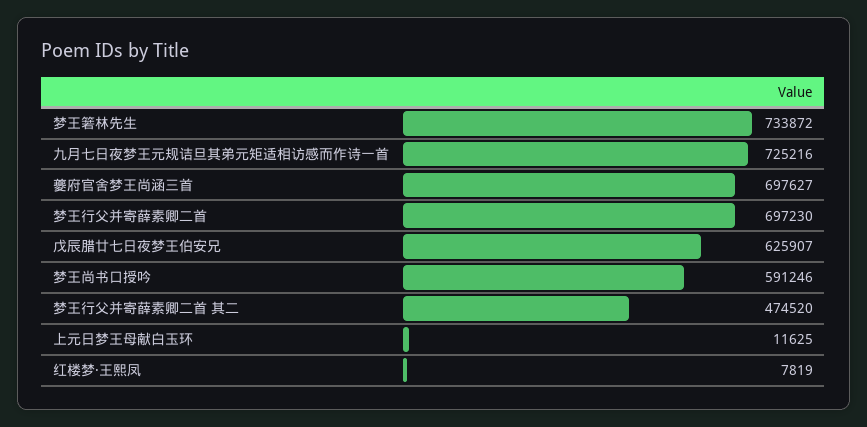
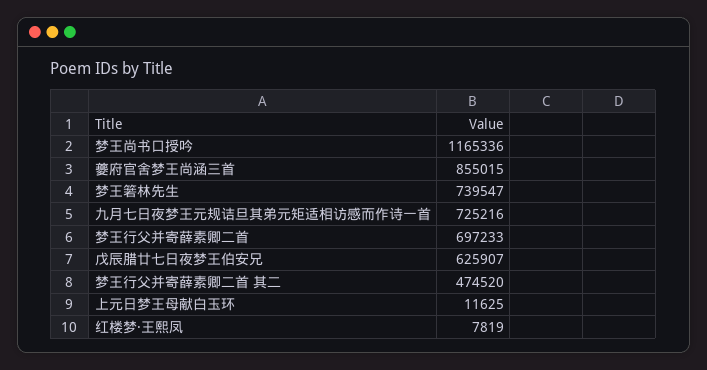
  {
-   "梦王箬林先生": 733872,
+   "梦王箬林先生": 739547,
    "九月七日夜梦王元规诘旦其弟元矩适相访感而作诗一首": 725216,
-   "夔府官舍梦王尚涵三首": 697627,
+   "夔府官舍梦王尚涵三首": 855015,
-   "梦王行父并寄薛素卿二首": 697230,
+   "梦王行父并寄薛素卿二首": 697233,
    "戊辰腊廿七日夜梦王伯安兄": 625907,
-   "梦王尚书口授吟": 591246,
+   "梦王尚书口授吟": 1165336,
    "梦王行父并寄薛素卿二首 其二": 474520,
    "上元日梦王母献白玉环": 11625,
    "红楼梦·王熙凤": 7819
  }

